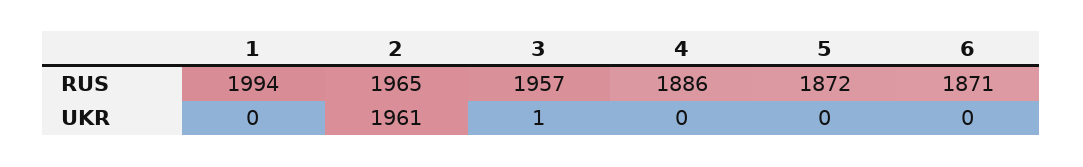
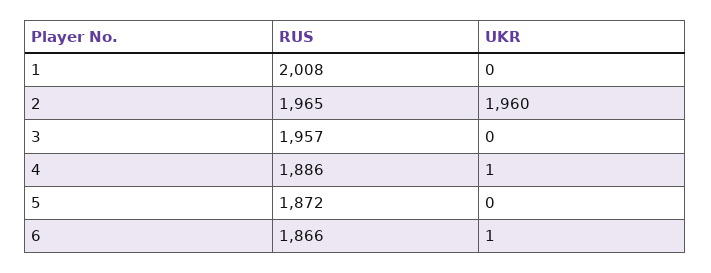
  {
    "1": {
-     "RUS": 1994,
+     "RUS": 2008,
      "UKR": 0
    },
    "2": {
      "RUS": 1965,
-     "UKR": 1961
+     "UKR": 1960
    },
    "3": {
      "RUS": 1957,
-     "UKR": 1
+     "UKR": 0
    },
    "4": {
      "RUS": 1886,
-     "UKR": 0
+     "UKR": 1
    },
    "5": {
      "RUS": 1872,
      "UKR": 0
    },
    "6": {
-     "RUS": 1871,
+     "RUS": 1866,
-     "UKR": 0
+     "UKR": 1
    }
  }

